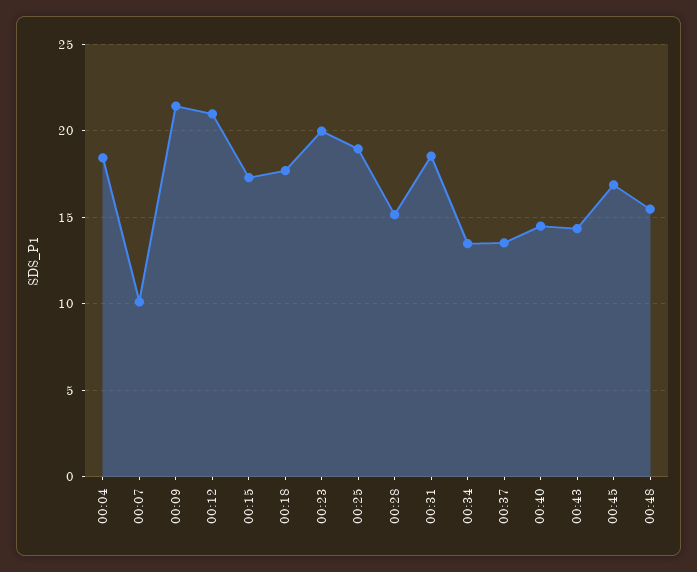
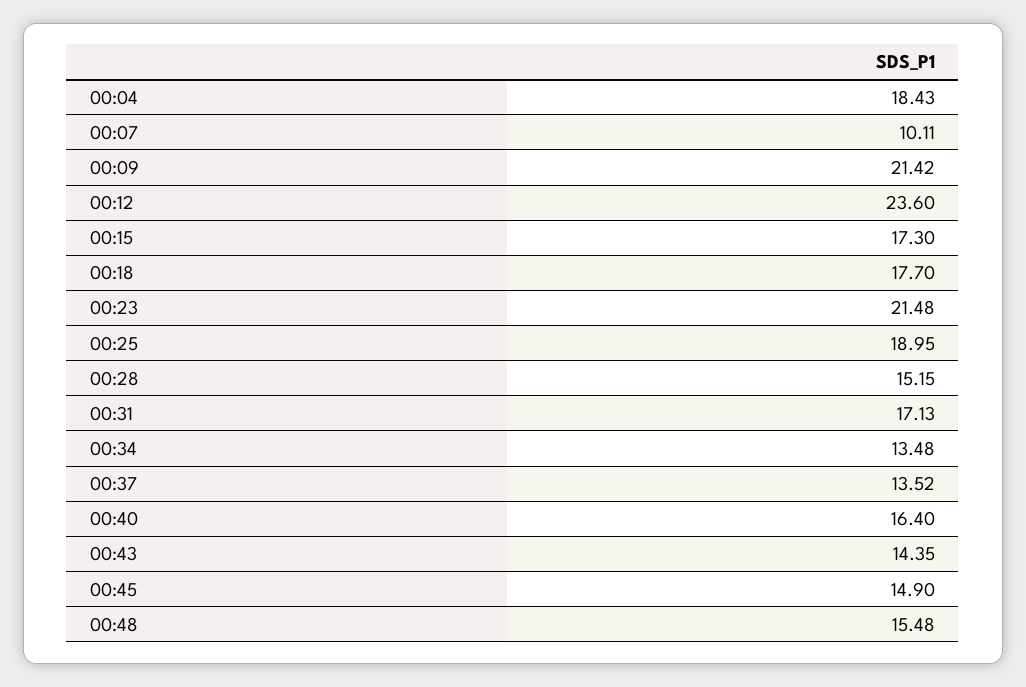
  {
    "00:04": 18.43,
    "00:07": 10.11,
    "00:09": 21.42,
-   "00:12": 21,
+   "00:12": 23.6,
    "00:15": 17.3,
    "00:18": 17.7,
-   "00:23": 20,
+   "00:23": 21.48,
    "00:25": 18.95,
    "00:28": 15.15,
-   "00:31": 18.5,
+   "00:31": 17.13,
    "00:34": 13.48,
    "00:37": 13.52,
-   "00:40": 14.5,
+   "00:40": 16.4,
    "00:43": 14.35,
-   "00:45": 17,
+   "00:45": 14.9,
    "00:48": 15.48
  }

